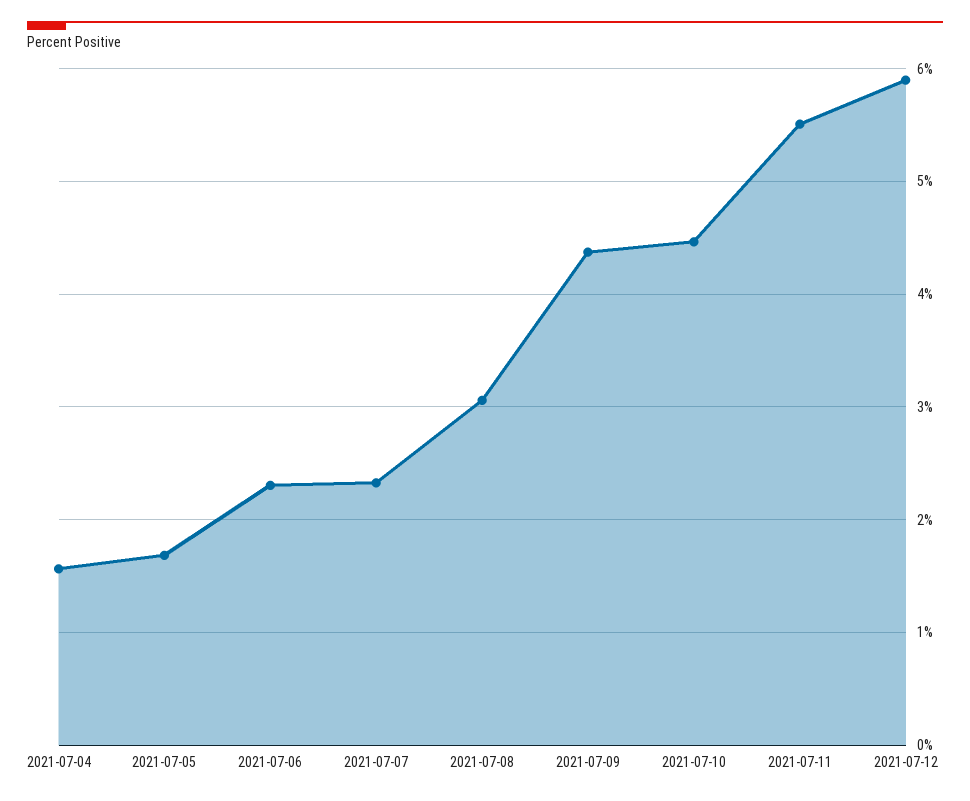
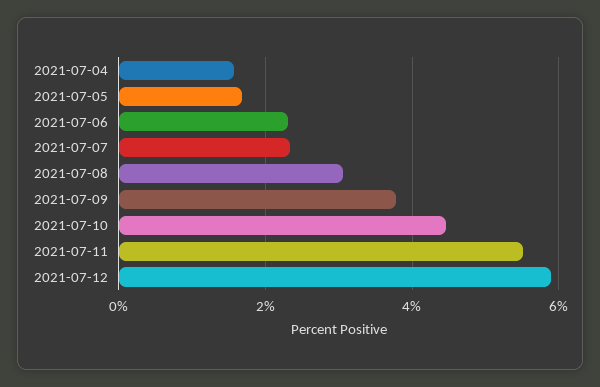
  {
    "2021-07-04": 1.6,
    "2021-07-05": 1.7,
    "2021-07-06": 2.3,
    "2021-07-07": 2.3,
    "2021-07-08": 3.1,
-   "2021-07-09": 4.4,
+   "2021-07-09": 3.8,
    "2021-07-10": 4.5,
    "2021-07-11": 5.5,
    "2021-07-12": 5.9
  }

